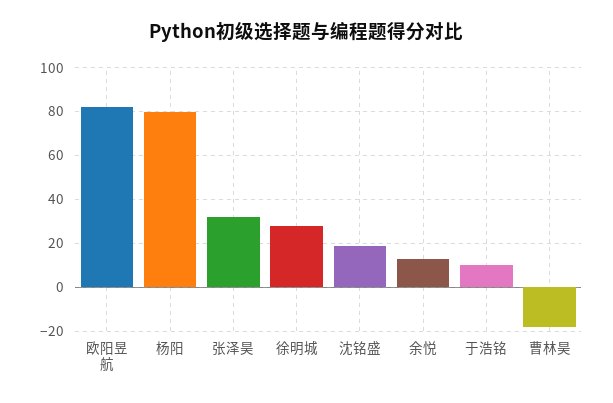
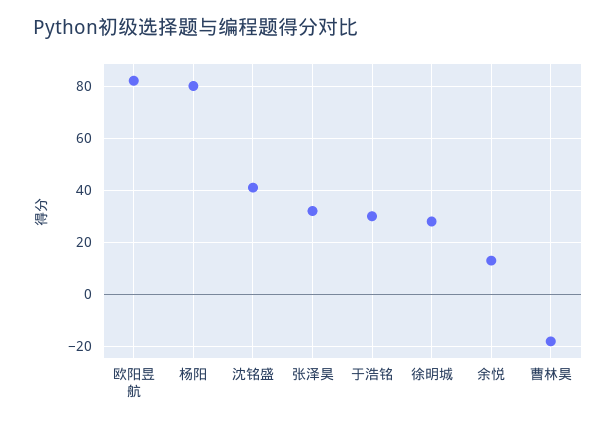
  {
    "欧阳昱航": 80,
    "杨阳": 80,
    "张泽昊": 30,
    "徐明城": 30,
-   "沈铭盛": 20,
+   "沈铭盛": 40,
    "余悦": 15,
-   "于浩铭": 10,
+   "于浩铭": 30,
    "曹林昊": -20
  }

